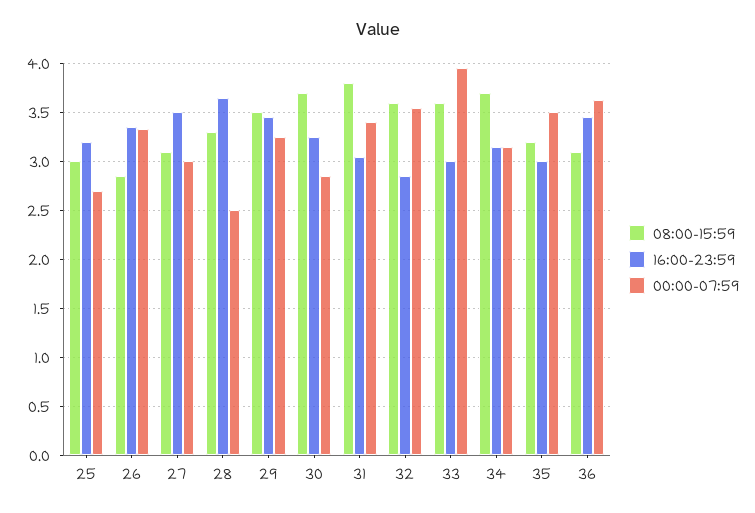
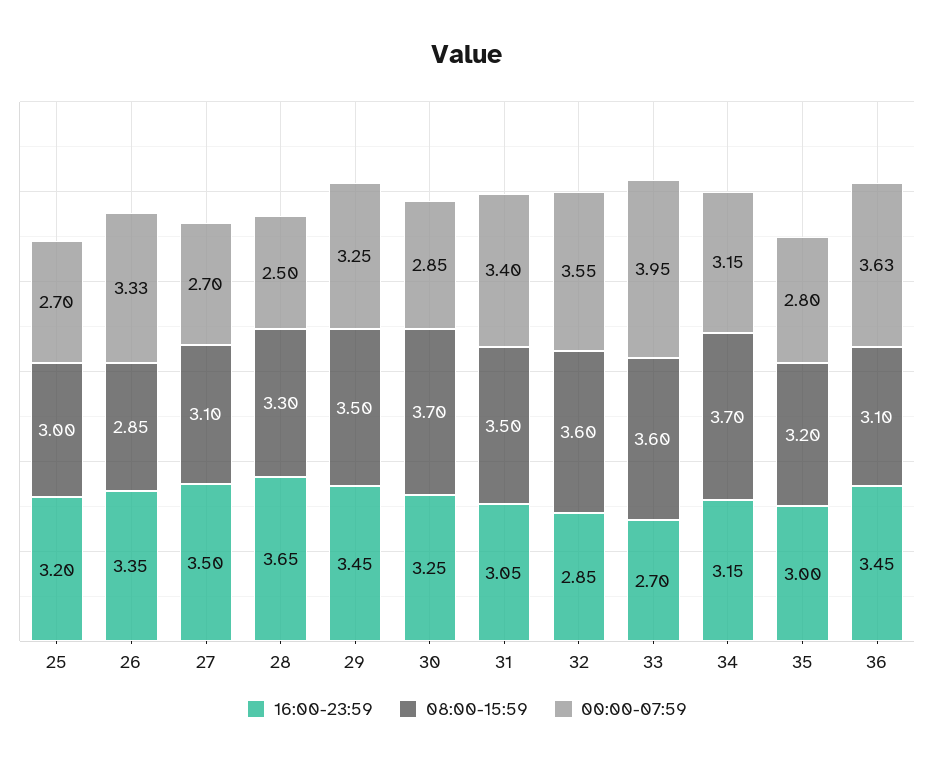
  {
    "08:00-15:59": {
      "25": 3,
      "26": 2.85,
      "27": 3.1,
      "28": 3.3,
      "29": 3.5,
      "30": 3.7,
-     "31": 3.8,
+     "31": 3.5,
      "32": 3.6,
      "33": 3.6,
      "34": 3.7,
      "35": 3.2,
      "36": 3.1
    },
    "16:00-23:59": {
      "25": 3.2,
      "26": 3.35,
      "27": 3.5,
      "28": 3.65,
      "29": 3.45,
      "30": 3.25,
      "31": 3.05,
      "32": 2.85,
-     "33": 3,
+     "33": 2.7,
      "34": 3.15,
      "35": 3,
      "36": 3.45
    },
    "00:00-07:59": {
      "25": 2.7,
      "26": 3.33,
-     "27": 3,
+     "27": 2.7,
      "28": 2.5,
      "29": 3.25,
      "30": 2.85,
      "31": 3.4,
      "32": 3.55,
      "33": 3.95,
      "34": 3.15,
-     "35": 3.5,
+     "35": 2.8,
      "36": 3.63
    }
  }

